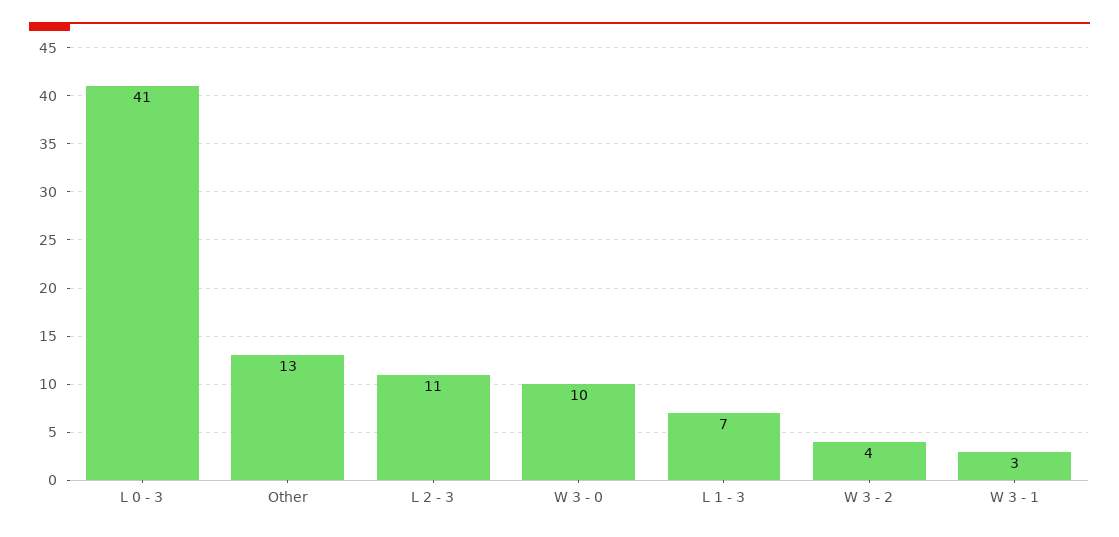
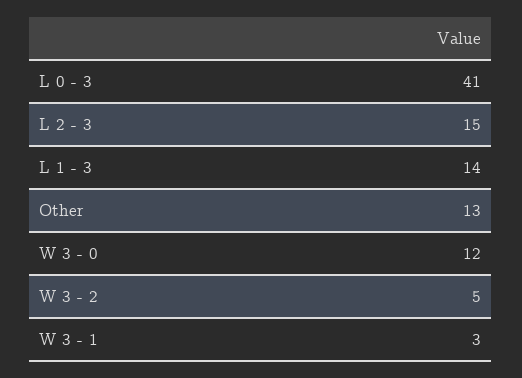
  {
    "L 0 - 3": 41,
    "Other": 13,
-   "L 2 - 3": 11,
+   "L 2 - 3": 15,
-   "W 3 - 0": 10,
+   "W 3 - 0": 12,
-   "L 1 - 3": 7,
+   "L 1 - 3": 14,
-   "W 3 - 2": 4,
+   "W 3 - 2": 5,
    "W 3 - 1": 3
  }

